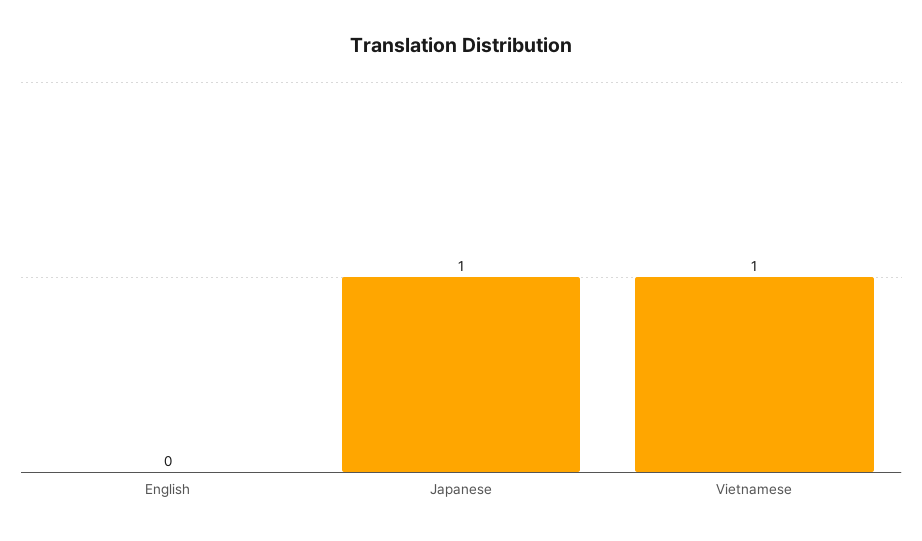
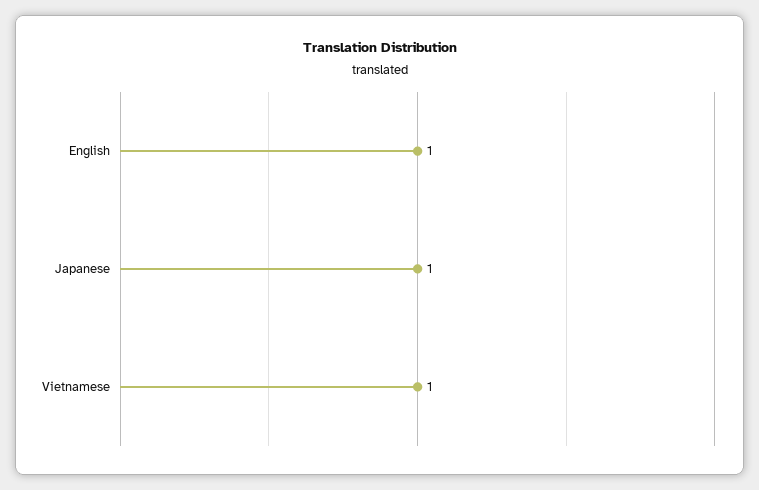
  {
-   "English": 0,
+   "English": 1,
    "Japanese": 1,
    "Vietnamese": 1
  }

